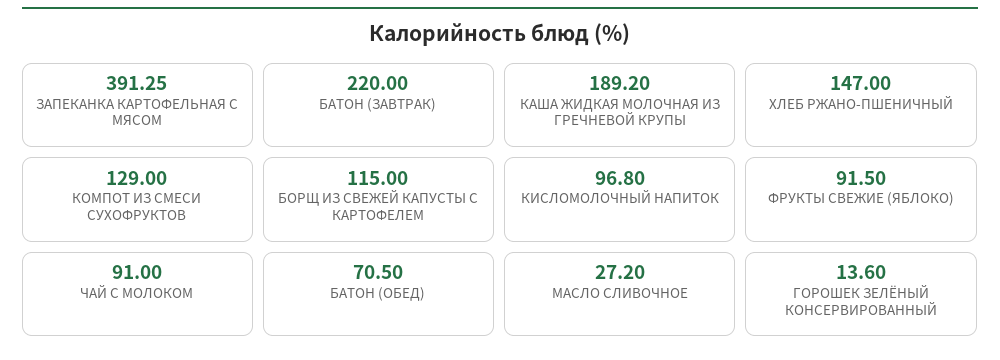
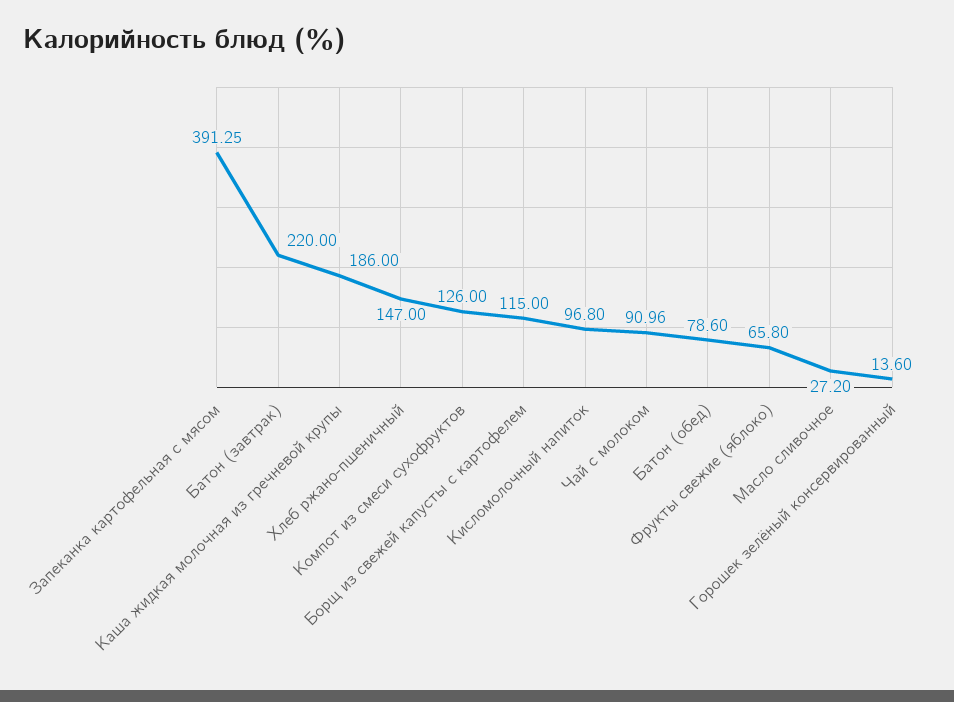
  {
    "ЗАПЕКАНКА КАРТОФЕЛЬНАЯ С МЯСОМ": 391.25,
    "БАТОН (ЗАВТРАК)": 220,
-   "КАША ЖИДКАЯ МОЛОЧНАЯ ИЗ ГРЕЧНЕВОЙ КРУПЫ": 189.2,
+   "КАША ЖИДКАЯ МОЛОЧНАЯ ИЗ ГРЕЧНЕВОЙ КРУПЫ": 186,
    "ХЛЕБ РЖАНО-ПШЕНИЧНЫЙ": 147,
-   "КОМПОТ ИЗ СМЕСИ СУХОФРУКТОВ": 129,
+   "КОМПОТ ИЗ СМЕСИ СУХОФРУКТОВ": 126,
    "БОРЩ ИЗ СВЕЖЕЙ КАПУСТЫ С КАРТОФЕЛЕМ": 115,
    "КИСЛОМОЛОЧНЫЙ НАПИТОК": 96.8,
-   "ФРУКТЫ СВЕЖИЕ (ЯБЛОКО)": 91.5,
+   "ФРУКТЫ СВЕЖИЕ (ЯБЛОКО)": 65.8,
-   "ЧАЙ С МОЛОКОМ": 91,
+   "ЧАЙ С МОЛОКОМ": 90.96,
-   "БАТОН (ОБЕД)": 70.5,
+   "БАТОН (ОБЕД)": 78.6,
    "МАСЛО СЛИВОЧНОЕ": 27.2,
    "ГОРОШЕК ЗЕЛЁНЫЙ КОНСЕРВИРОВАННЫЙ": 13.6
  }

